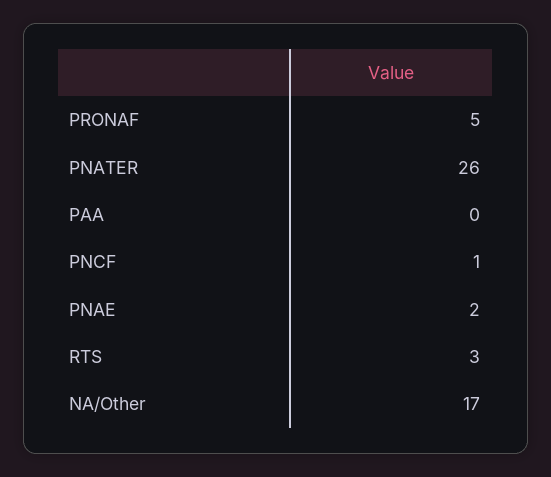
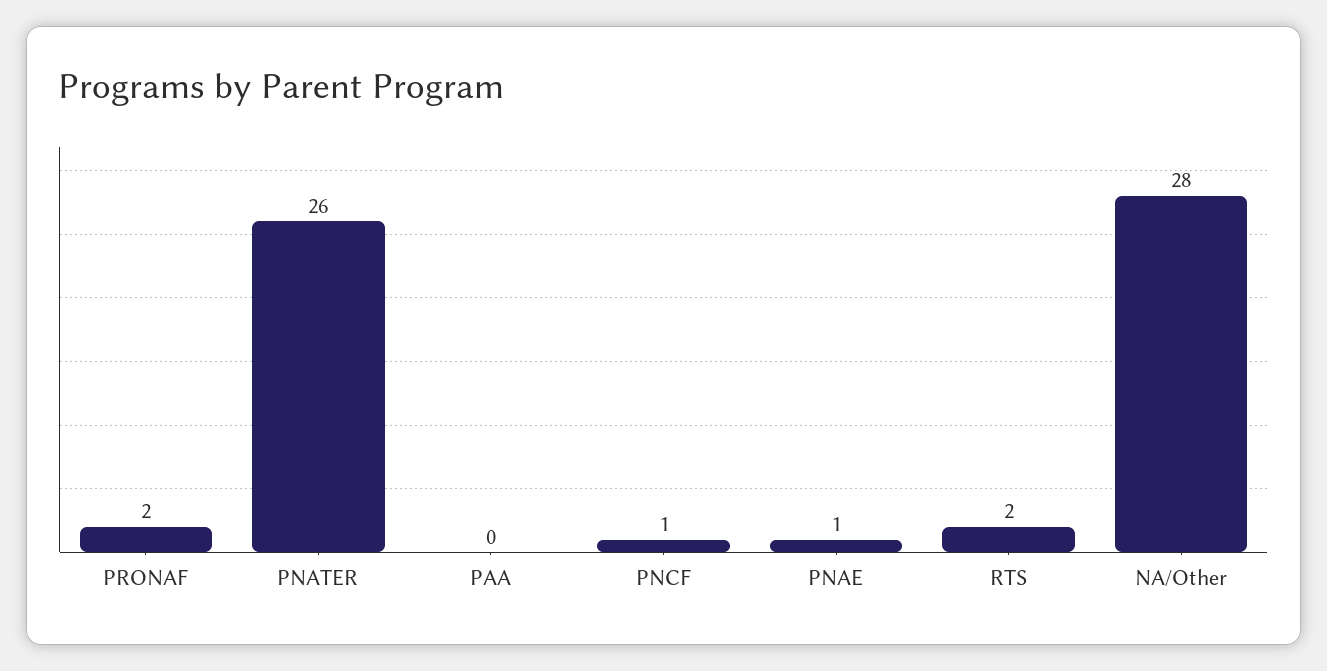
  {
-   "PRONAF": 5,
+   "PRONAF": 2,
    "PNATER": 26,
    "PAA": 0,
    "PNCF": 1,
-   "PNAE": 2,
+   "PNAE": 1,
-   "RTS": 3,
+   "RTS": 2,
-   "NA/Other": 17
+   "NA/Other": 28
  }

